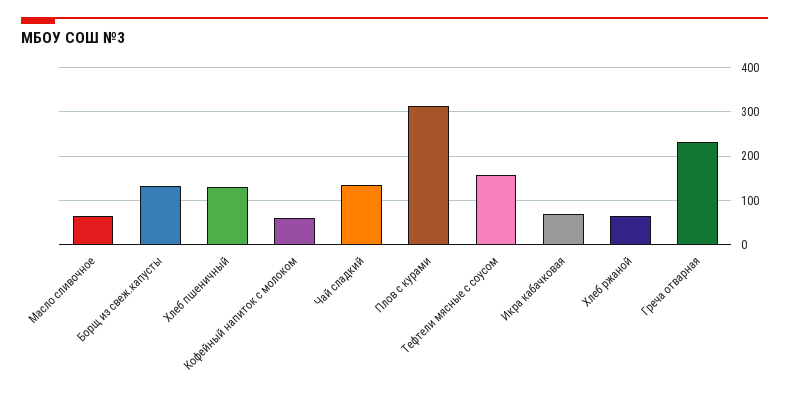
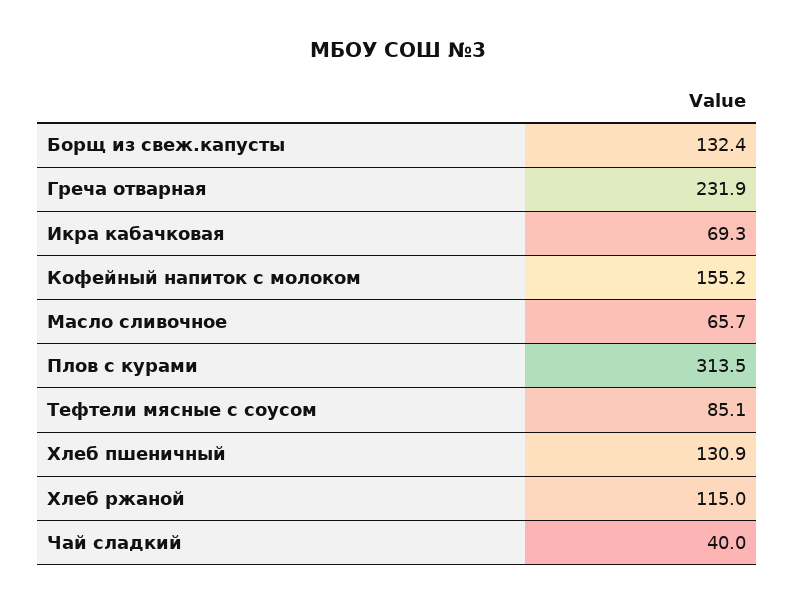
  {
    "Масло сливочное": 65.7,
    "Борщ из свеж.капусты": 132.4,
    "Хлеб пшеничный": 130.9,
-   "Кофейный напиток с молоком": 60,
+   "Кофейный напиток с молоком": 155.2,
-   "Чай сладкий": 140,
+   "Чай сладкий": 40,
    "Плов с курами": 313.5,
-   "Тефтели мясные с соусом": 160,
+   "Тефтели мясные с соусом": 85.1,
    "Икра кабачковая": 69.3,
-   "Хлеб ржаной": 60,
+   "Хлеб ржаной": 115,
    "Греча отварная": 231.9
  }

